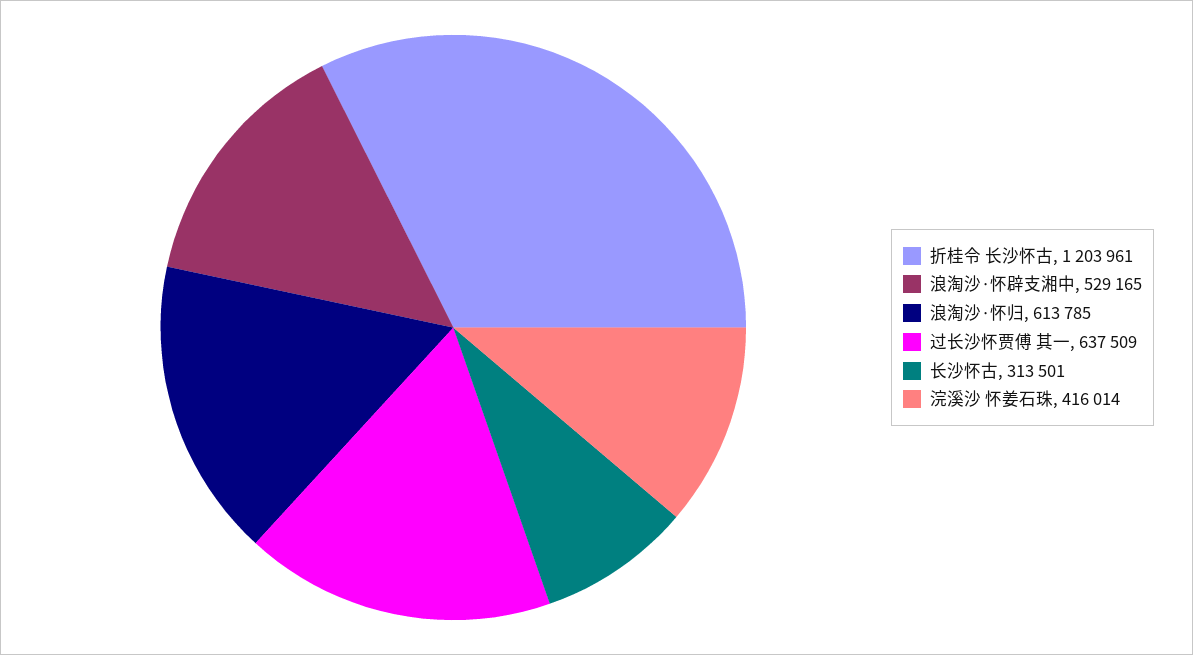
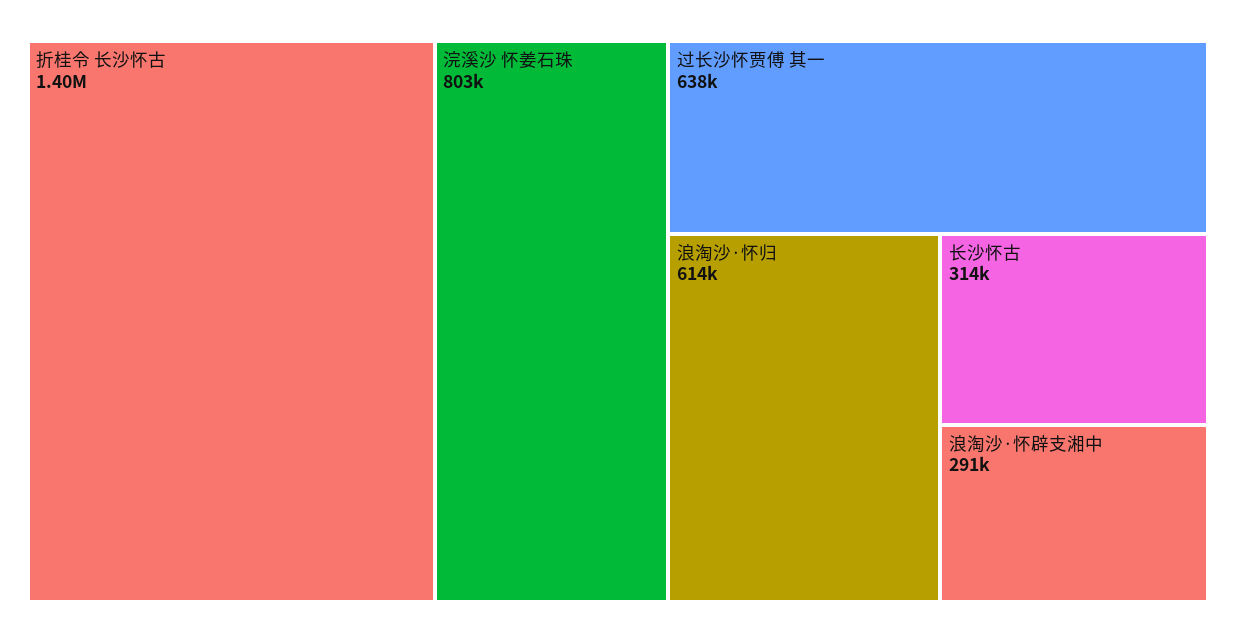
  {
-   "折桂令 长沙怀古": 1203961,
+   "折桂令 长沙怀古": 1400000,
-   "浪淘沙·怀辟支湘中": 529165,
+   "浪淘沙·怀辟支湘中": 291000,
    "浪淘沙·怀归": 613785,
    "过长沙怀贾傅 其一": 637509,
    "长沙怀古": 313501,
-   "浣溪沙 怀姜石珠": 416014
+   "浣溪沙 怀姜石珠": 803000
  }

